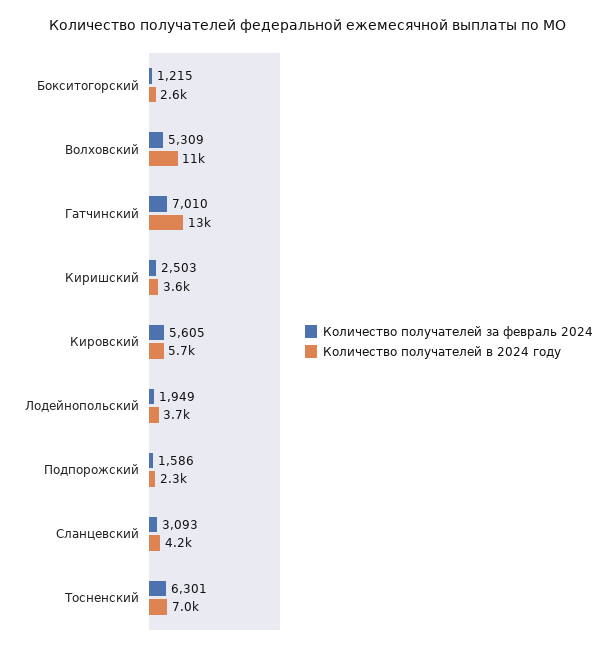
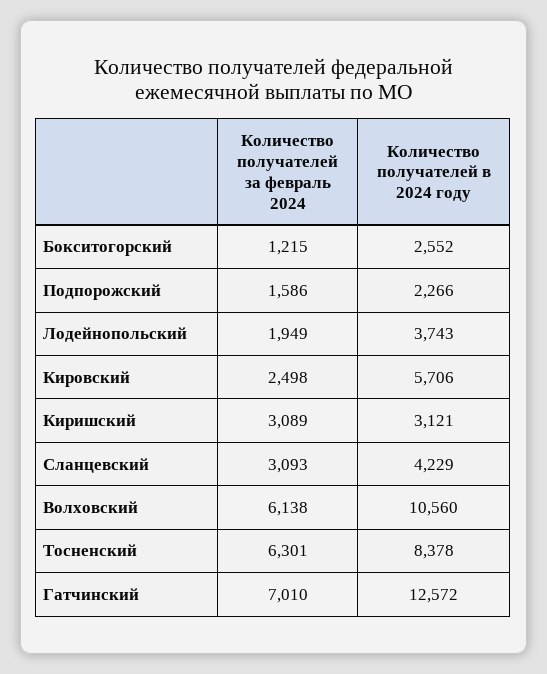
  {
    "Количество получателей за февраль 2024": {
      "Бокситогорский": 1215,
-     "Волховский": 5309,
+     "Волховский": 6138,
      "Гатчинский": 7010,
-     "Киришский": 2503,
+     "Киришский": 3089,
-     "Кировский": 5605,
+     "Кировский": 2498,
      "Лодейнопольский": 1949,
      "Подпорожский": 1586,
      "Сланцевский": 3093,
      "Тосненский": 6301
    },
    "Количество получателей в 2024 году": {
      "Бокситогорский": 2552,
      "Волховский": 10560,
      "Гатчинский": 12572,
-     "Киришский": 3600,
+     "Киришский": 3121,
      "Кировский": 5706,
      "Лодейнопольский": 3743,
      "Подпорожский": 2266,
      "Сланцевский": 4229,
-     "Тосненский": 7000
+     "Тосненский": 8378
    }
  }

